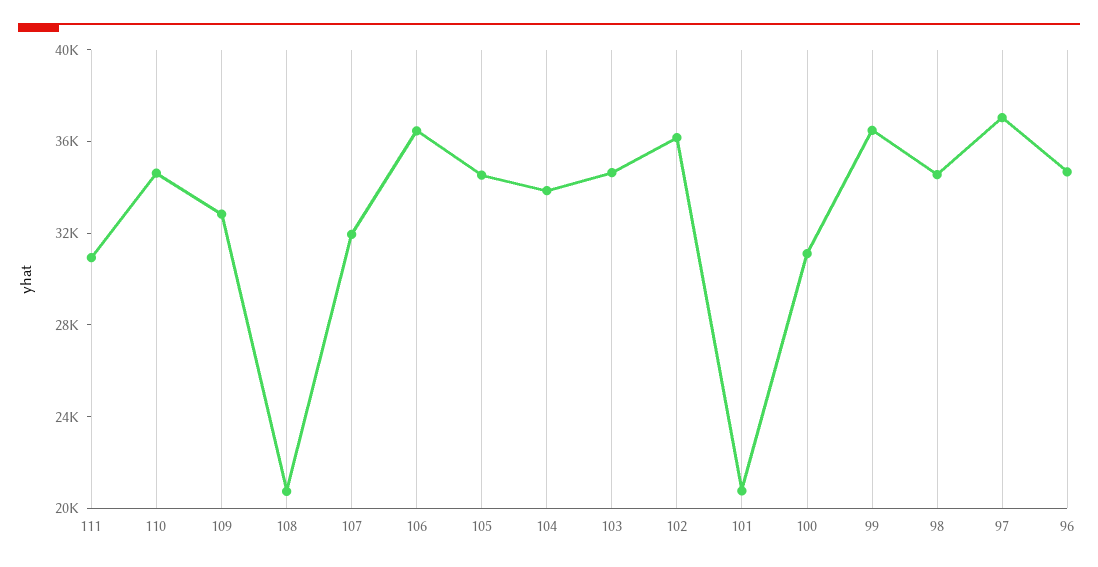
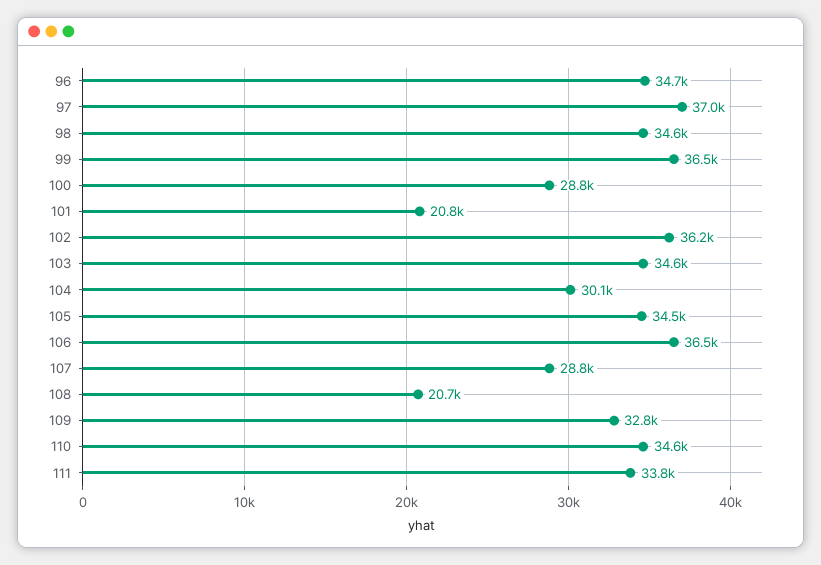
  {
-   "111": 31000,
+   "111": 33800,
    "110": 34600,
    "109": 32800,
    "108": 20700,
-   "107": 32000,
+   "107": 28800,
    "106": 36500,
    "105": 34500,
-   "104": 34000,
+   "104": 30100,
    "103": 34600,
    "102": 36200,
    "101": 20800,
-   "100": 31000,
+   "100": 28800,
    "99": 36500,
    "98": 34600,
    "97": 37000,
    "96": 34700
  }

